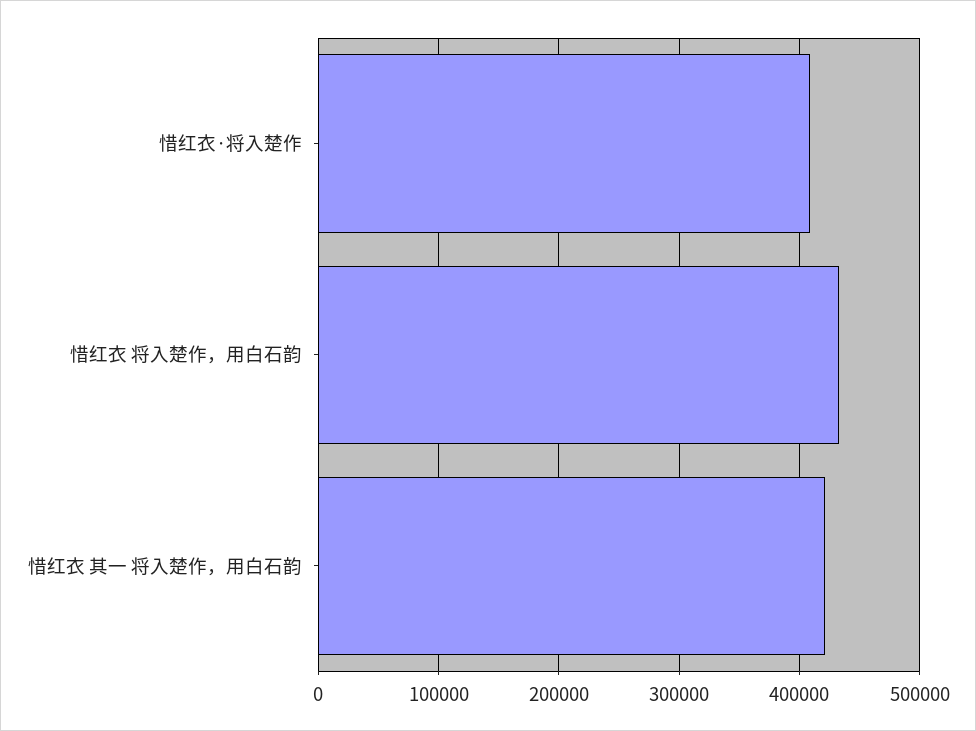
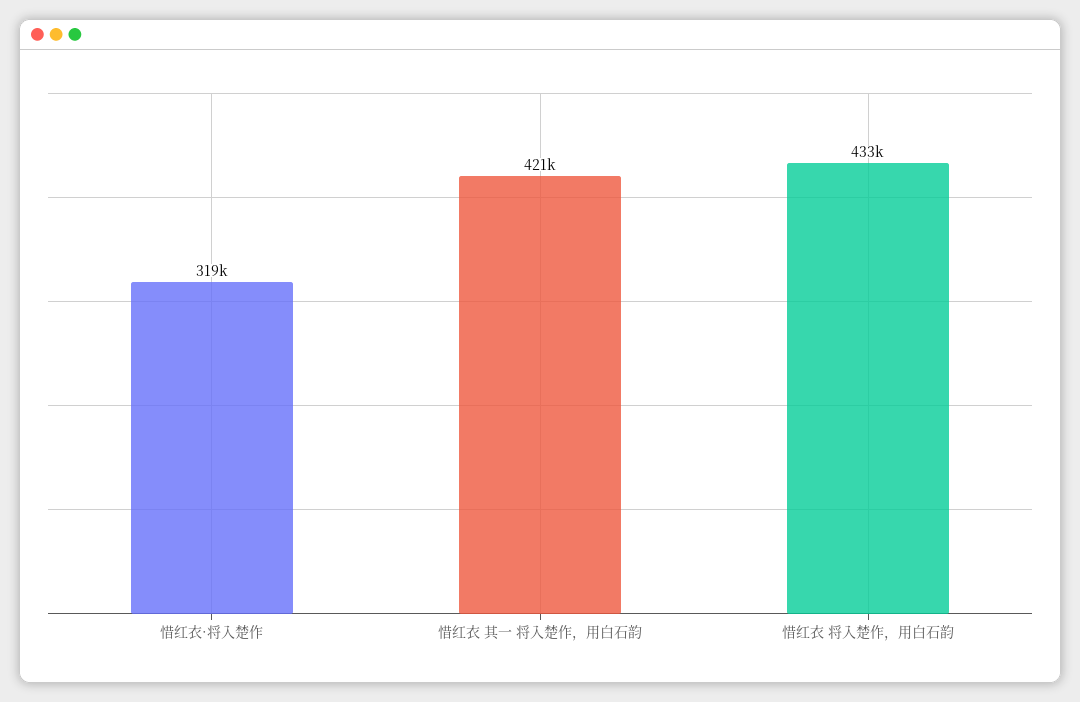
  {
-   "惜红衣·将入楚作": 410000,
+   "惜红衣·将入楚作": 319000,
    "惜红衣 将入楚作，用白石韵": 433000,
    "惜红衣 其一 将入楚作，用白石韵": 421000
  }

